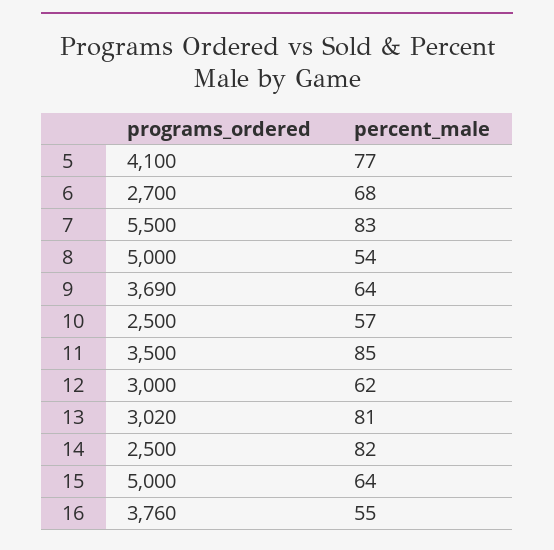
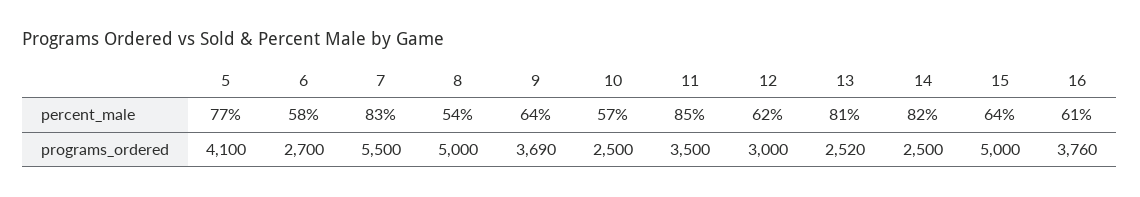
  {
    "programs_ordered": {
      "5": 4100,
      "6": 2700,
      "7": 5500,
      "8": 5000,
      "9": 3690,
      "10": 2500,
      "11": 3500,
      "12": 3000,
-     "13": 3020,
+     "13": 2520,
      "14": 2500,
      "15": 5000,
      "16": 3760
    },
    "percent_male": {
      "5": 77,
-     "6": 68,
+     "6": 58,
      "7": 83,
      "8": 54,
      "9": 64,
      "10": 57,
      "11": 85,
      "12": 62,
      "13": 81,
      "14": 82,
      "15": 64,
-     "16": 55
+     "16": 61
    }
  }

